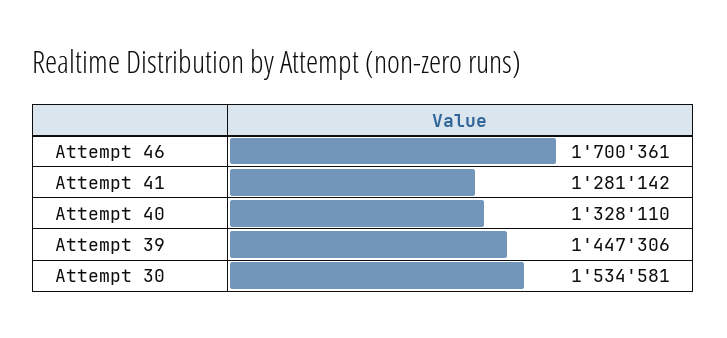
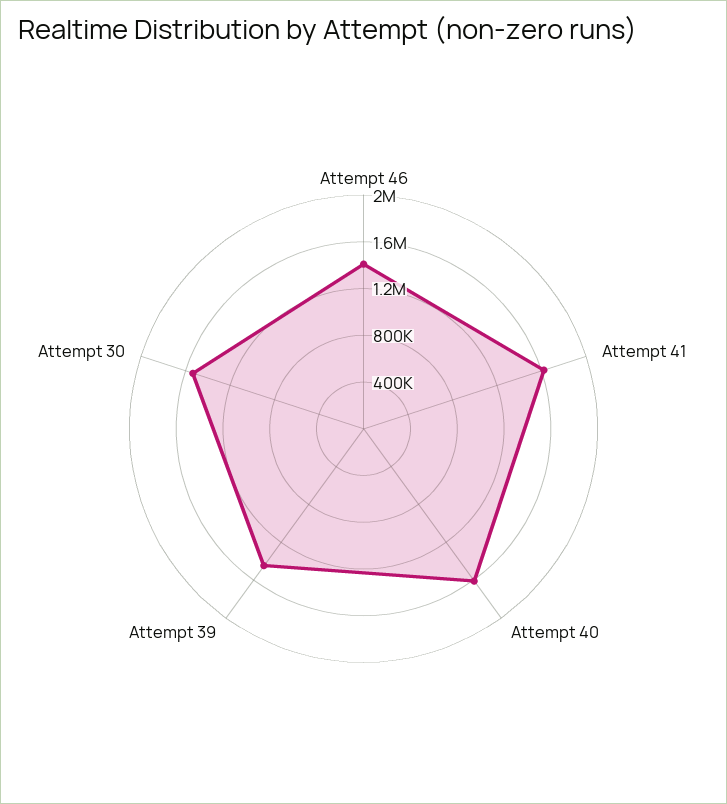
  {
-   "Attempt 46": 1700361,
+   "Attempt 46": 1400000,
-   "Attempt 41": 1281142,
+   "Attempt 41": 1600000,
-   "Attempt 40": 1328110,
+   "Attempt 40": 1600000,
    "Attempt 39": 1447306,
    "Attempt 30": 1534581
  }

